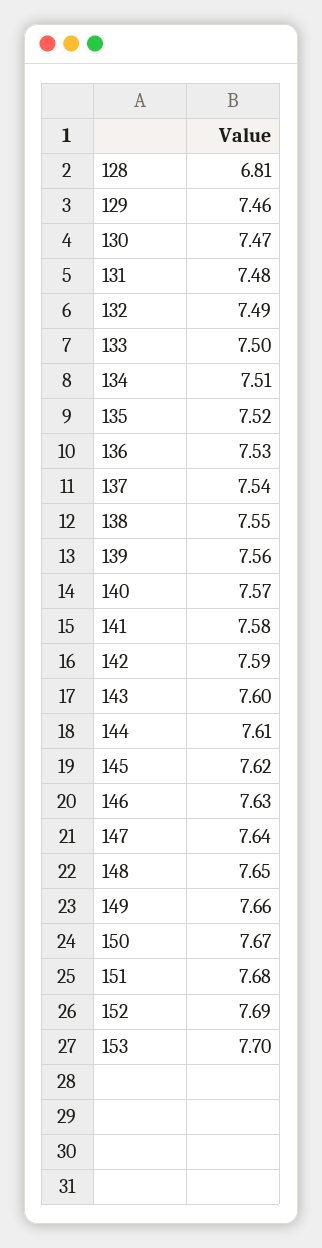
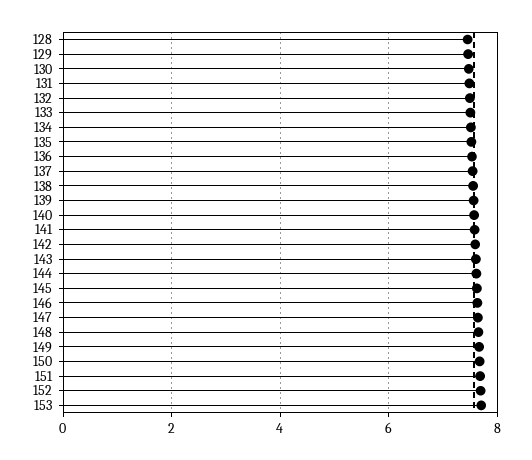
  {
-   "128": 6.81,
+   "128": 7.4,
    "129": 7.46,
    "130": 7.47,
    "131": 7.48,
    "132": 7.49,
    "133": 7.5,
    "134": 7.51,
    "135": 7.52,
    "136": 7.53,
    "137": 7.54,
    "138": 7.55,
    "139": 7.56,
    "140": 7.57,
    "141": 7.58,
    "142": 7.59,
    "143": 7.6,
    "144": 7.61,
    "145": 7.62,
    "146": 7.63,
    "147": 7.64,
    "148": 7.65,
    "149": 7.66,
    "150": 7.67,
    "151": 7.68,
    "152": 7.69,
    "153": 7.7
  }

